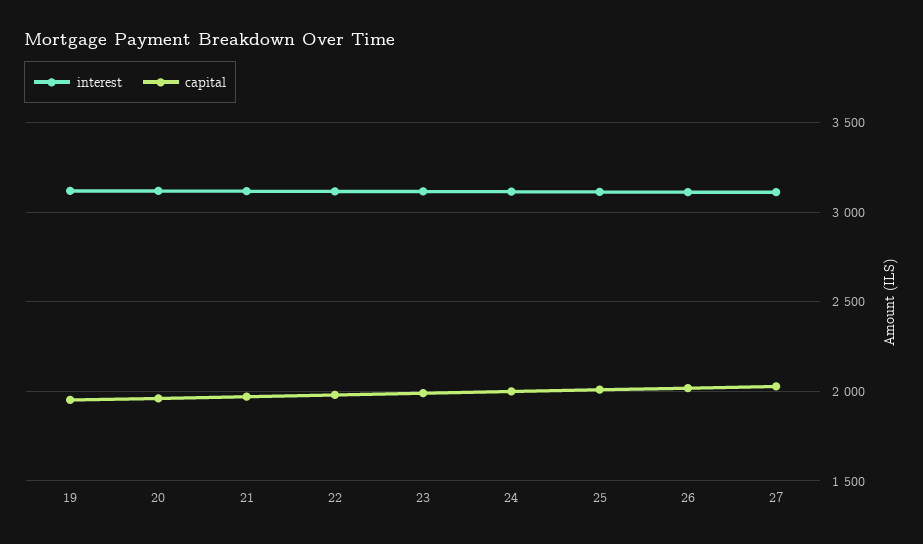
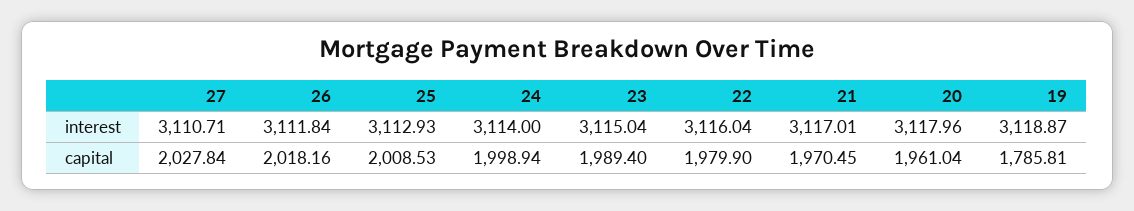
  {
    "interest": {
      "19": 3118.87,
      "20": 3117.96,
      "21": 3117.01,
      "22": 3116.04,
      "23": 3115.04,
      "24": 3114,
      "25": 3112.93,
      "26": 3111.84,
      "27": 3110.71
    },
    "capital": {
-     "19": 1950,
+     "19": 1785.81,
      "20": 1961.04,
      "21": 1970.45,
      "22": 1979.9,
      "23": 1989.4,
      "24": 1998.94,
      "25": 2008.53,
      "26": 2018.16,
      "27": 2027.84
    }
  }

